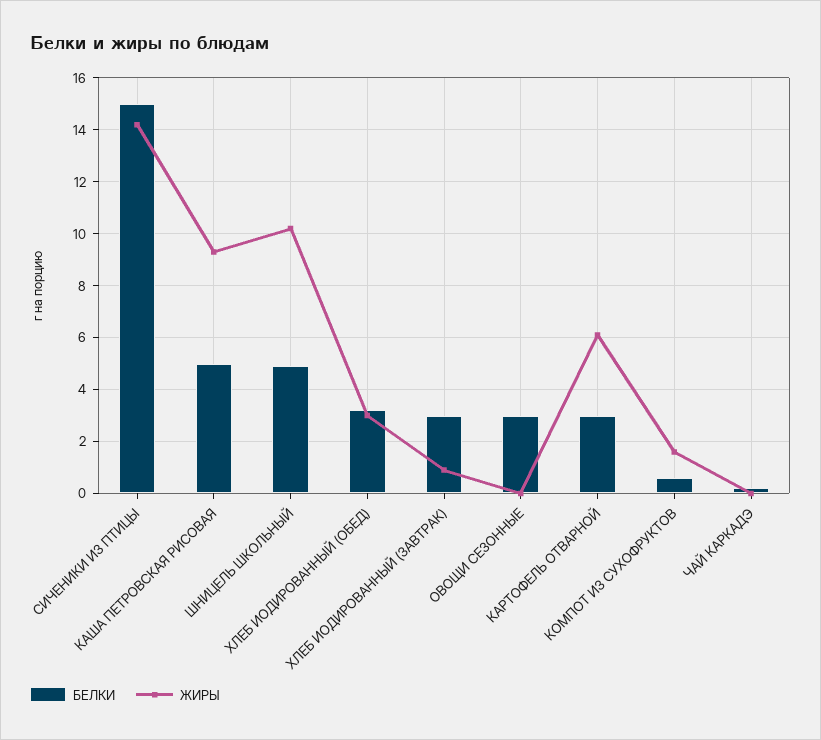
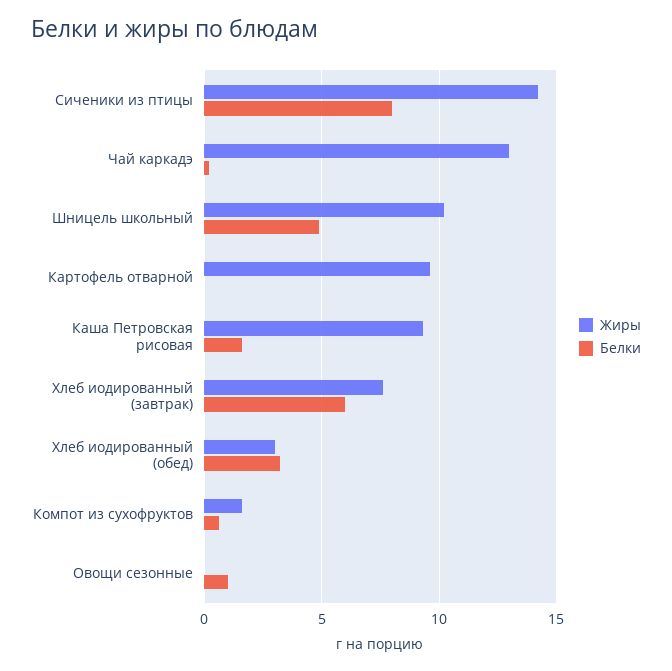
  {
    "БЕЛКИ": {
-     "СИЧЕНИКИ ИЗ ПТИЦЫ": 15,
+     "СИЧЕНИКИ ИЗ ПТИЦЫ": 8,
-     "КАША ПЕТРОВСКАЯ РИСОВАЯ": 5,
+     "КАША ПЕТРОВСКАЯ РИСОВАЯ": 1.5,
      "ШНИЦЕЛЬ ШКОЛЬНЫЙ": 5,
      "ХЛЕБ ИОДИРОВАННЫЙ (ОБЕД)": 3,
-     "ХЛЕБ ИОДИРОВАННЫЙ (ЗАВТРАК)": 3,
+     "ХЛЕБ ИОДИРОВАННЫЙ (ЗАВТРАК)": 6,
-     "ОВОЩИ СЕЗОННЫЕ": 3,
+     "ОВОЩИ СЕЗОННЫЕ": 1,
-     "КАРТОФЕЛЬ ОТВАРНОЙ": 3,
+     "КАРТОФЕЛЬ ОТВАРНОЙ": 0,
      "КОМПОТ ИЗ СУХОФРУКТОВ": 0.5,
      "ЧАЙ КАРКАДЭ": 0
    },
    "ЖИРЫ": {
      "СИЧЕНИКИ ИЗ ПТИЦЫ": 14,
      "КАША ПЕТРОВСКАЯ РИСОВАЯ": 9.5,
      "ШНИЦЕЛЬ ШКОЛЬНЫЙ": 10,
      "ХЛЕБ ИОДИРОВАННЫЙ (ОБЕД)": 3,
-     "ХЛЕБ ИОДИРОВАННЫЙ (ЗАВТРАК)": 1,
+     "ХЛЕБ ИОДИРОВАННЫЙ (ЗАВТРАК)": 7.5,
      "ОВОЩИ СЕЗОННЫЕ": 0,
-     "КАРТОФЕЛЬ ОТВАРНОЙ": 6,
+     "КАРТОФЕЛЬ ОТВАРНОЙ": 9.5,
      "КОМПОТ ИЗ СУХОФРУКТОВ": 1.5,
-     "ЧАЙ КАРКАДЭ": 0
+     "ЧАЙ КАРКАДЭ": 13
    }
  }

